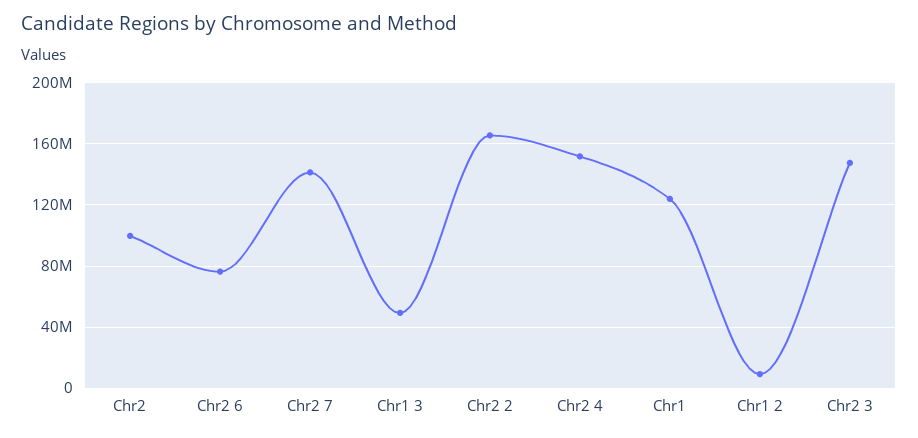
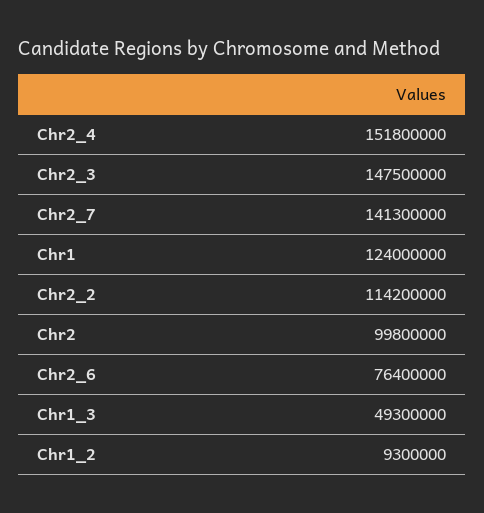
  {
    "Chr2": 99800000,
    "Chr2 6": 76400000,
    "Chr2 7": 141300000,
    "Chr1 3": 49300000,
-   "Chr2 2": 165000000,
+   "Chr2 2": 114200000,
    "Chr2 4": 151800000,
    "Chr1": 124000000,
    "Chr1 2": 9300000,
    "Chr2 3": 147500000
  }

